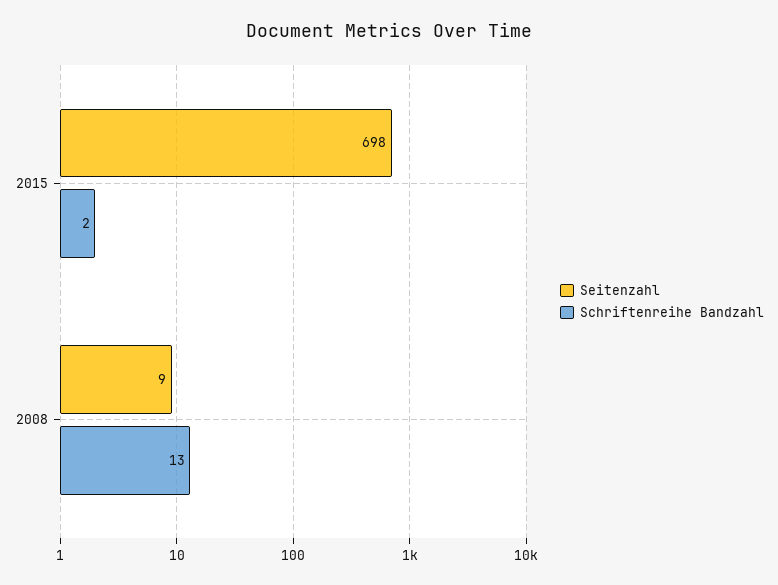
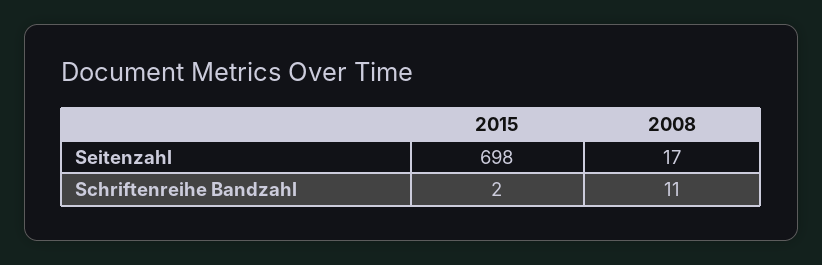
  {
    "Seitenzahl": {
      "2015": 698,
-     "2008": 9
+     "2008": 17
    },
    "Schriftenreihe Bandzahl": {
      "2015": 2,
-     "2008": 13
+     "2008": 11
    }
  }

